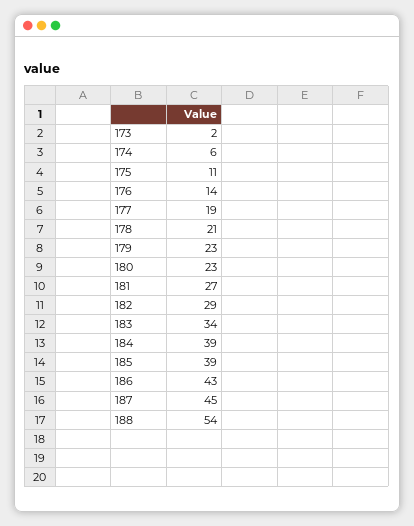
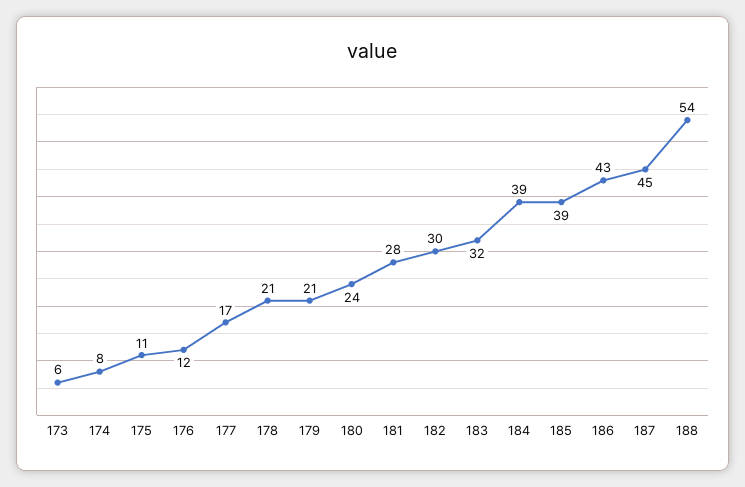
  {
-   "173": 2,
+   "173": 6,
-   "174": 6,
+   "174": 8,
    "175": 11,
-   "176": 14,
+   "176": 12,
-   "177": 19,
+   "177": 17,
    "178": 21,
-   "179": 23,
+   "179": 21,
-   "180": 23,
+   "180": 24,
-   "181": 27,
+   "181": 28,
-   "182": 29,
+   "182": 30,
-   "183": 34,
+   "183": 32,
    "184": 39,
    "185": 39,
    "186": 43,
    "187": 45,
    "188": 54
  }

